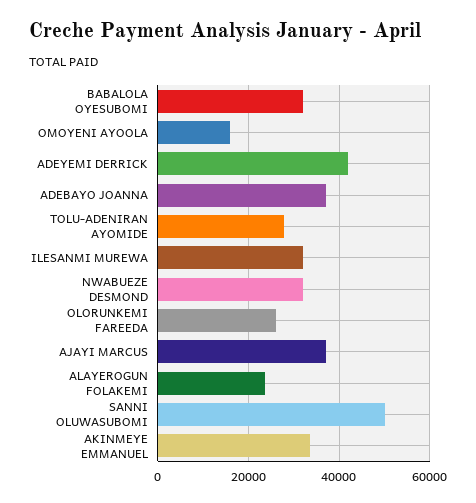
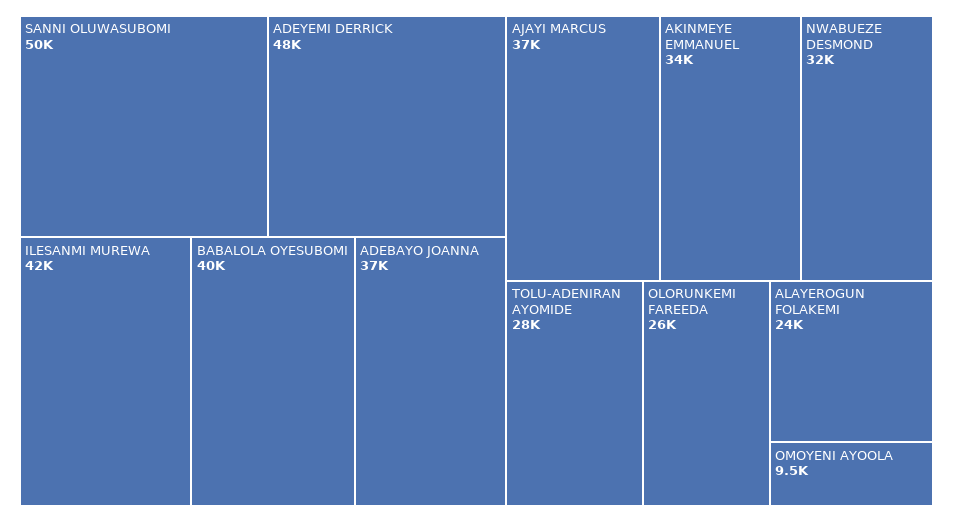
  {
-   "BABALOLA OYESUBOMI": 32000,
+   "BABALOLA OYESUBOMI": 40000,
-   "OMOYENI AYOOLA": 16000,
+   "OMOYENI AYOOLA": 9500,
-   "ADEYEMI DERRICK": 42000,
+   "ADEYEMI DERRICK": 48000,
    "ADEBAYO JOANNA": 37000,
    "TOLU-ADENIRAN AYOMIDE": 28000,
-   "ILESANMI MUREWA": 32000,
+   "ILESANMI MUREWA": 42000,
    "NWABUEZE DESMOND": 32000,
    "OLORUNKEMI FAREEDA": 26000,
    "AJAYI MARCUS": 37000,
    "ALAYEROGUN FOLAKEMI": 24000,
    "SANNI OLUWASUBOMI": 50000,
    "AKINMEYE EMMANUEL": 34000
  }

